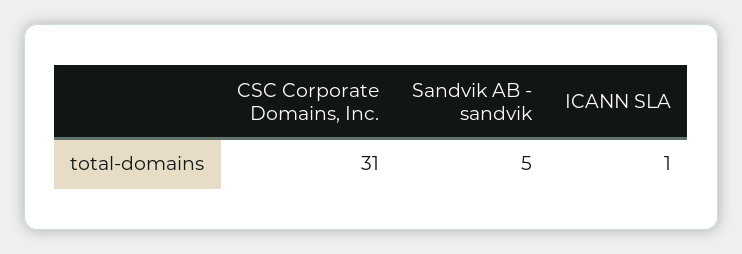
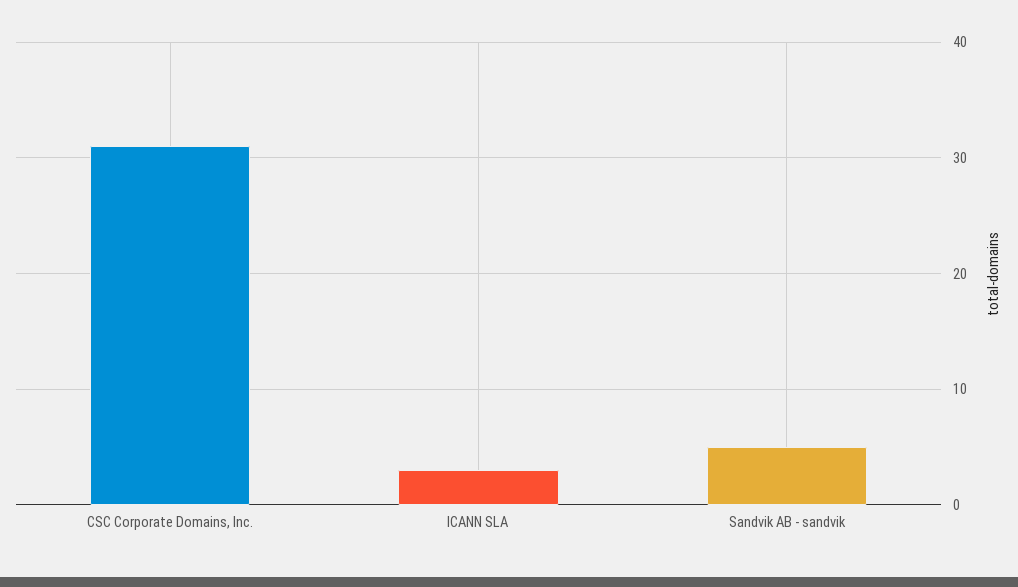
  {
    "CSC Corporate Domains, Inc.": 31,
    "Sandvik AB - sandvik": 5,
-   "ICANN SLA": 1
+   "ICANN SLA": 3
  }

